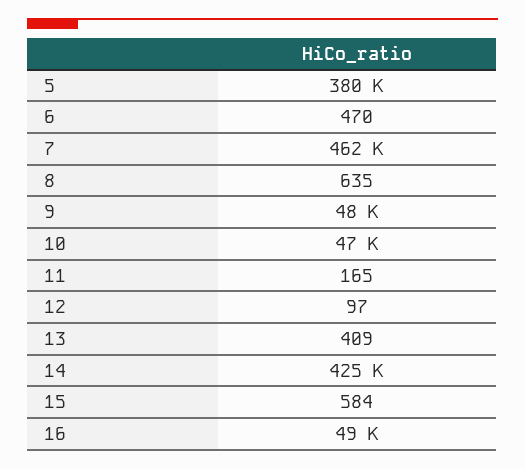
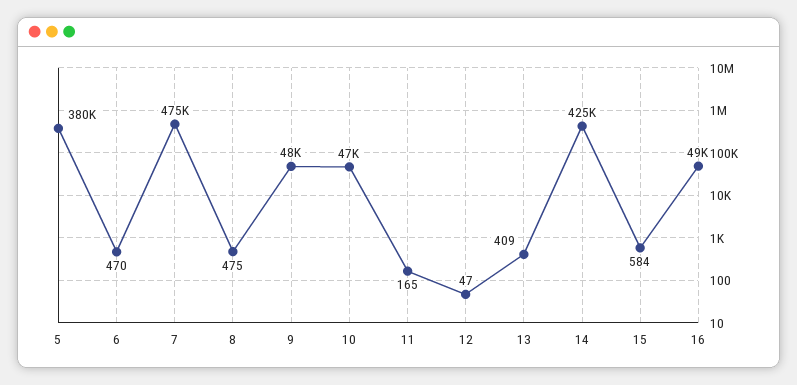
  {
    "5": 380000,
    "6": 470,
-   "7": 462000,
+   "7": 475000,
-   "8": 635,
+   "8": 475,
    "9": 48000,
    "10": 47000,
    "11": 165,
-   "12": 97,
+   "12": 47,
    "13": 409,
    "14": 425000,
    "15": 584,
    "16": 49000
  }

